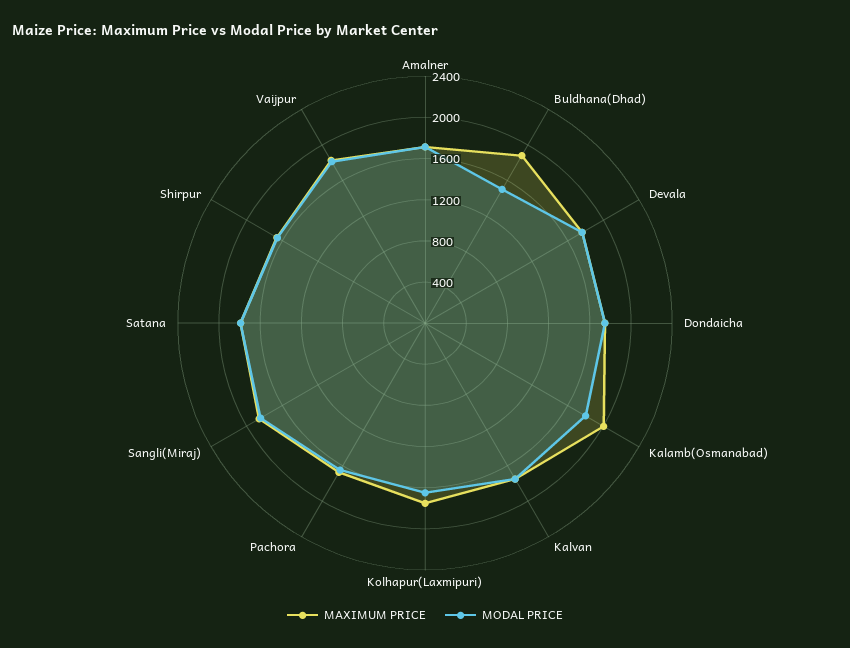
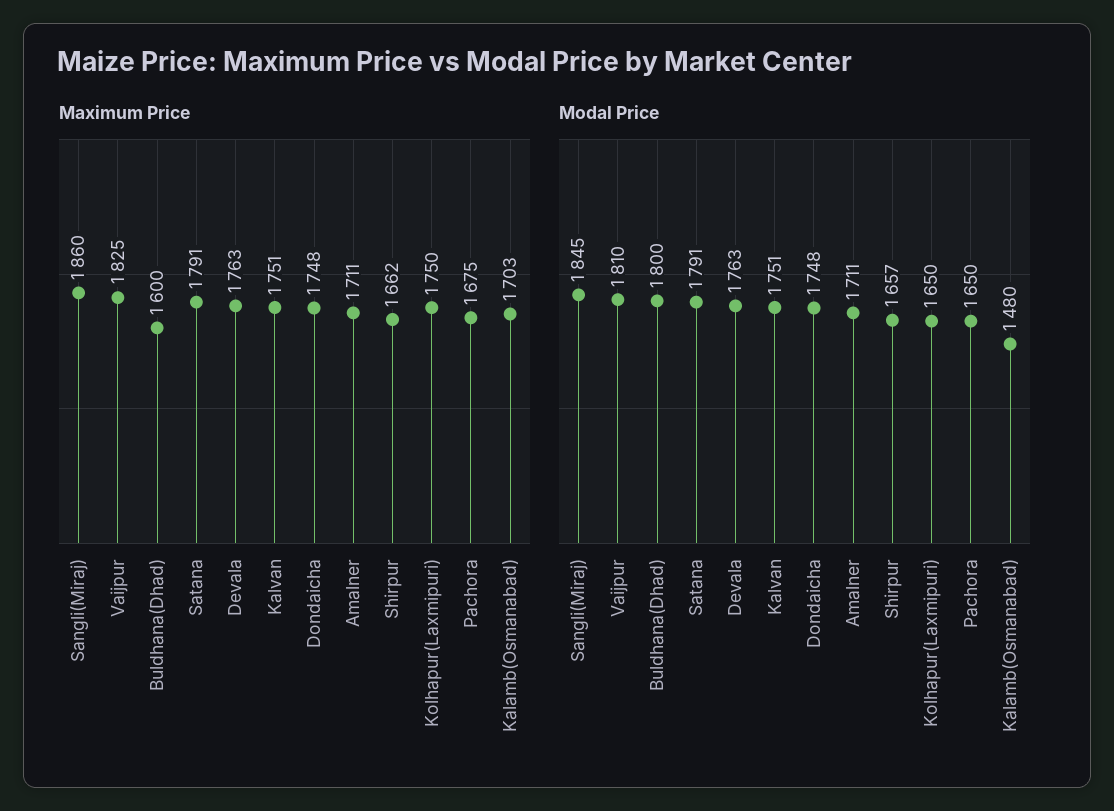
  {
    "MAXIMUM PRICE": {
      "Amalner": 1711,
-     "Buldhana(Dhad)": 1900,
+     "Buldhana(Dhad)": 1600,
      "Devala": 1763,
      "Dondaicha": 1748,
-     "Kalamb(Osmanabad)": 2000,
+     "Kalamb(Osmanabad)": 1703,
      "Kalvan": 1751,
      "Kolhapur(Laxmipuri)": 1750,
      "Pachora": 1675,
      "Sangli(Miraj)": 1860,
      "Satana": 1791,
      "Shirpur": 1662,
      "Vaijpur": 1825
    },
    "MODAL PRICE": {
      "Amalner": 1711,
-     "Buldhana(Dhad)": 1500,
+     "Buldhana(Dhad)": 1800,
      "Devala": 1763,
      "Dondaicha": 1748,
-     "Kalamb(Osmanabad)": 1800,
+     "Kalamb(Osmanabad)": 1480,
      "Kalvan": 1751,
      "Kolhapur(Laxmipuri)": 1650,
      "Pachora": 1650,
      "Sangli(Miraj)": 1845,
      "Satana": 1791,
      "Shirpur": 1657,
      "Vaijpur": 1810
    }
  }

